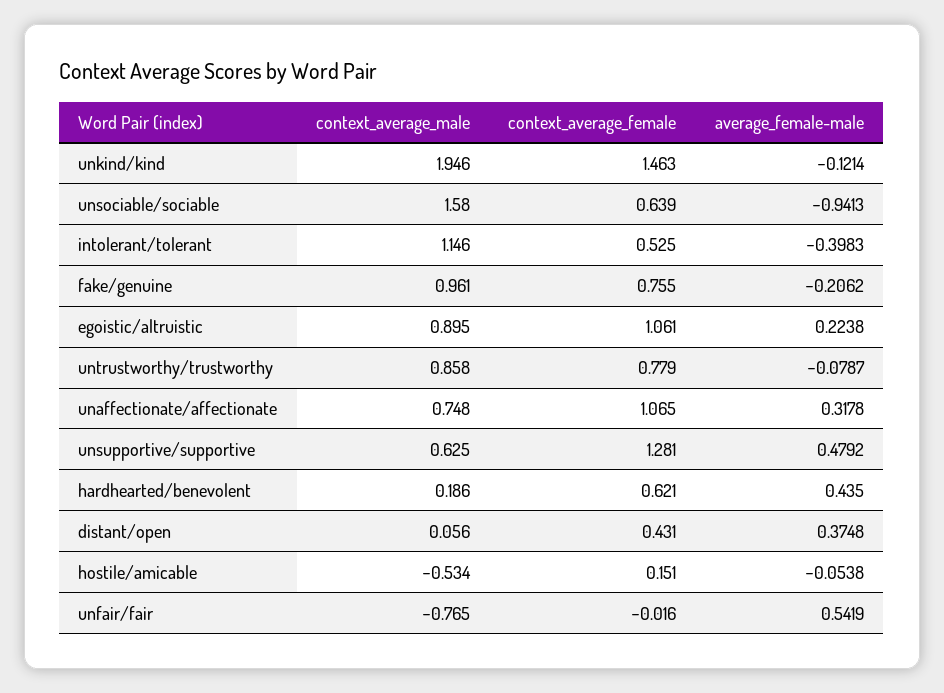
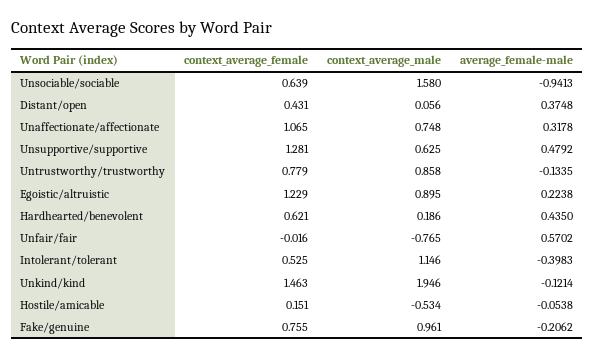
  {
    "context_average_male": {
      "unkind/kind": 1.946,
      "unsociable/sociable": 1.58,
      "intolerant/tolerant": 1.146,
      "fake/genuine": 0.961,
      "egoistic/altruistic": 0.895,
      "untrustworthy/trustworthy": 0.858,
      "unaffectionate/affectionate": 0.748,
      "unsupportive/supportive": 0.625,
      "hardhearted/benevolent": 0.186,
      "distant/open": 0.056,
      "hostile/amicable": -0.534,
      "unfair/fair": -0.765
    },
    "context_average_female": {
      "unkind/kind": 1.463,
      "unsociable/sociable": 0.639,
      "intolerant/tolerant": 0.525,
      "fake/genuine": 0.755,
-     "egoistic/altruistic": 1.061,
+     "egoistic/altruistic": 1.229,
      "untrustworthy/trustworthy": 0.779,
      "unaffectionate/affectionate": 1.065,
      "unsupportive/supportive": 1.281,
      "hardhearted/benevolent": 0.621,
      "distant/open": 0.431,
      "hostile/amicable": 0.151,
      "unfair/fair": -0.016
    },
    "average_female-male": {
      "unkind/kind": -0.1214,
      "unsociable/sociable": -0.9413,
      "intolerant/tolerant": -0.3983,
      "fake/genuine": -0.2062,
      "egoistic/altruistic": 0.2238,
-     "untrustworthy/trustworthy": -0.0787,
+     "untrustworthy/trustworthy": -0.1335,
      "unaffectionate/affectionate": 0.3178,
      "unsupportive/supportive": 0.4792,
      "hardhearted/benevolent": 0.435,
      "distant/open": 0.3748,
      "hostile/amicable": -0.0538,
-     "unfair/fair": 0.5419
+     "unfair/fair": 0.5702
    }
  }

